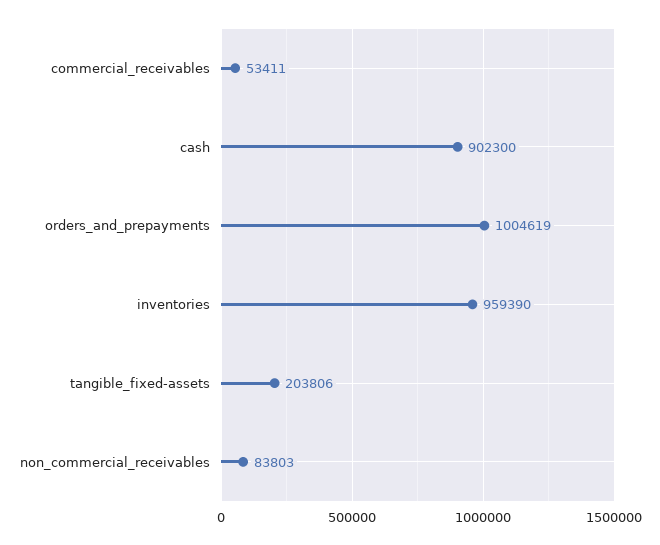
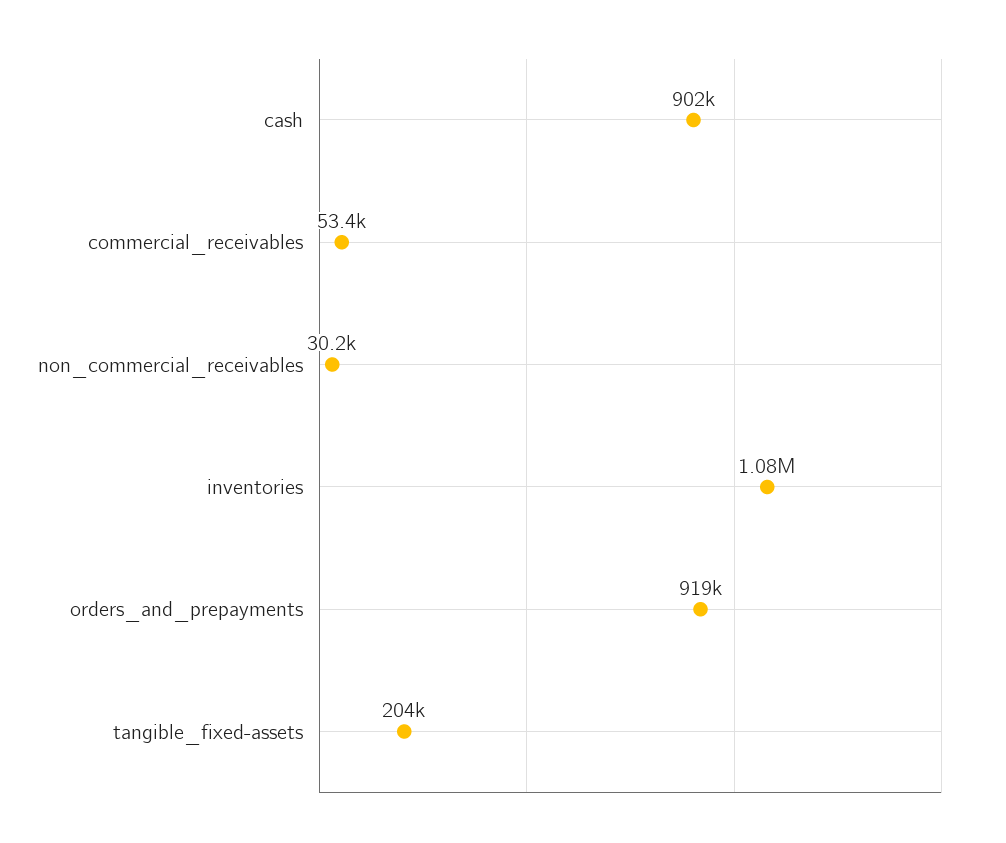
  {
    "commercial_receivables": 53411,
    "cash": 902300,
-   "orders_and_prepayments": 1004619,
+   "orders_and_prepayments": 919000,
-   "inventories": 959390,
+   "inventories": 1080000,
    "tangible_fixed-assets": 203806,
-   "non_commercial_receivables": 83803
+   "non_commercial_receivables": 30200
  }

